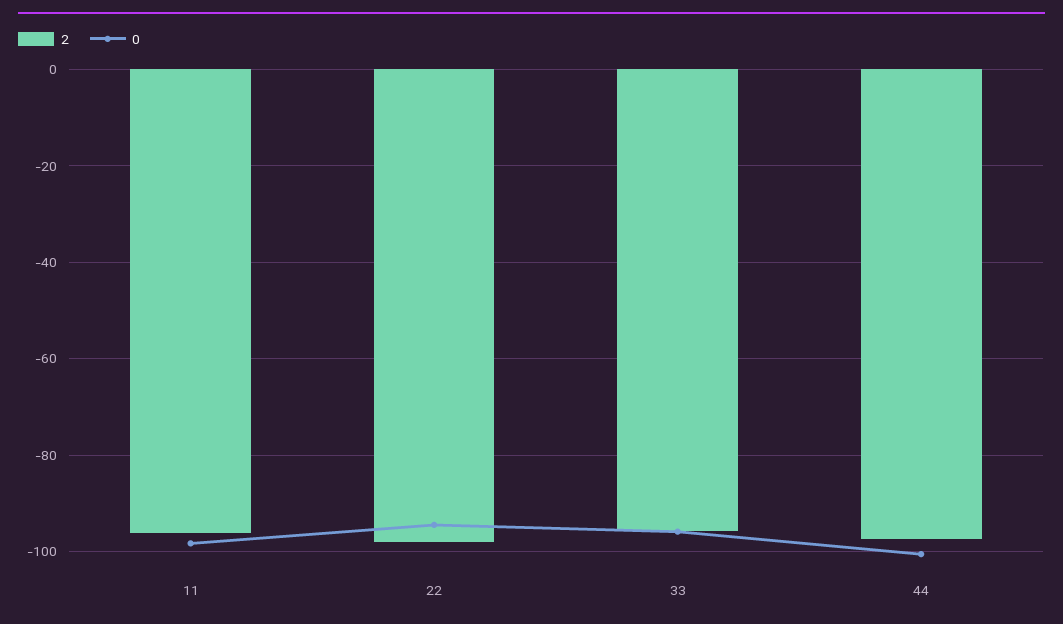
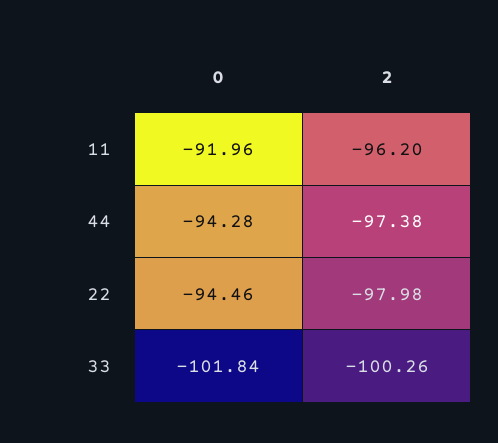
  {
    "2": {
      "11": -96.2,
      "22": -97.98,
-     "33": -96,
+     "33": -100.26,
      "44": -97.38
    },
    "0": {
-     "11": -98,
+     "11": -91.96,
      "22": -94.46,
-     "33": -96,
+     "33": -101.84,
-     "44": -100
+     "44": -94.28
    }
  }

